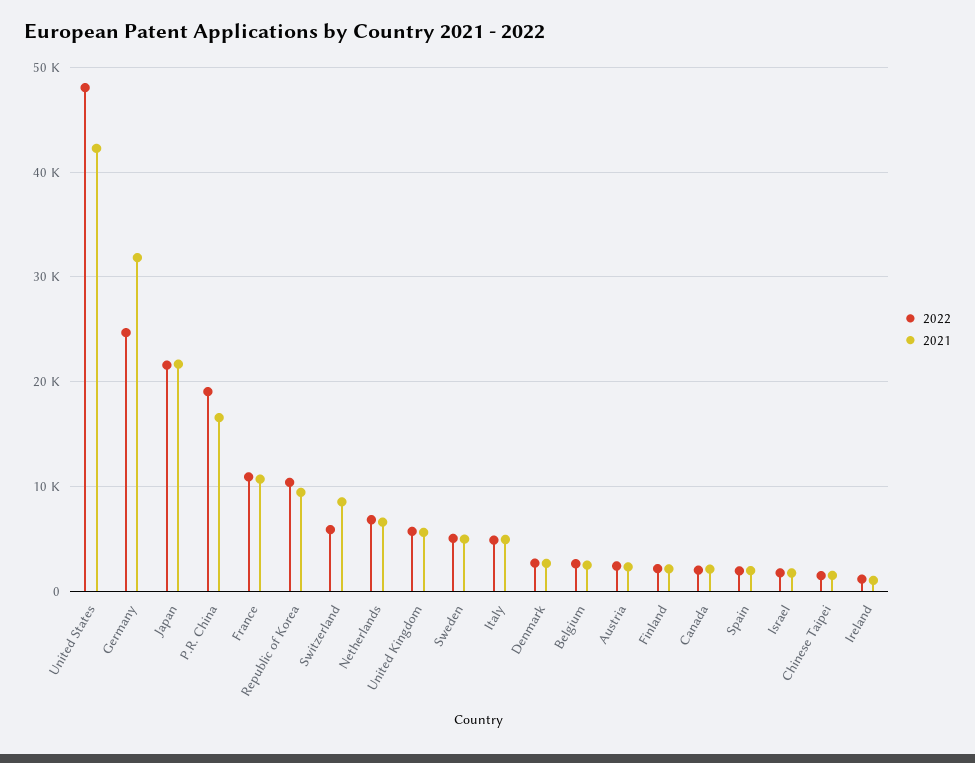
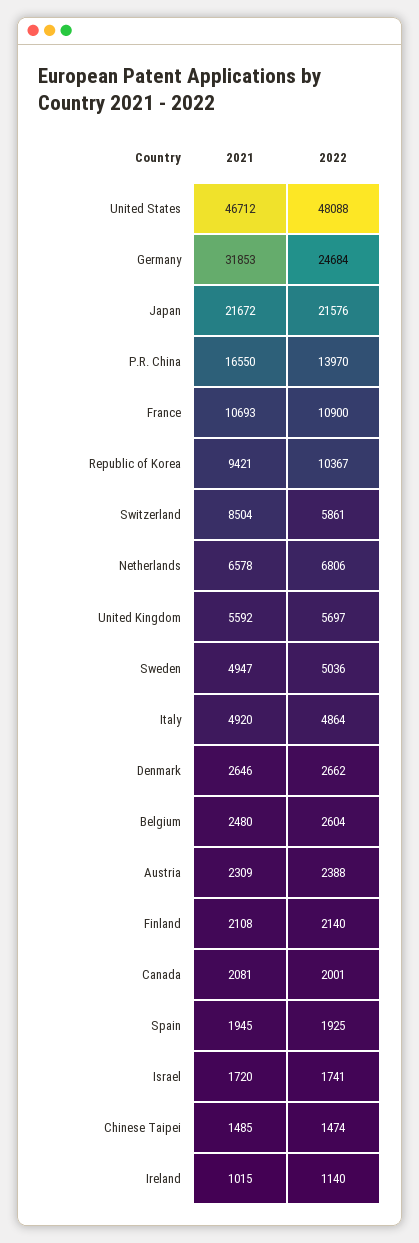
  {
    "2022": {
      "United States": 48088,
      "Germany": 24684,
      "Japan": 21576,
-     "P.R. China": 19000,
+     "P.R. China": 13970,
      "France": 10900,
      "Republic of Korea": 10367,
      "Switzerland": 5861,
      "Netherlands": 6806,
      "United Kingdom": 5697,
      "Sweden": 5036,
      "Italy": 4864,
      "Denmark": 2662,
      "Belgium": 2604,
      "Austria": 2388,
      "Finland": 2140,
      "Canada": 2001,
      "Spain": 1925,
      "Israel": 1741,
      "Chinese Taipei": 1474,
      "Ireland": 1140
    },
    "2021": {
-     "United States": 42000,
+     "United States": 46712,
      "Germany": 31853,
      "Japan": 21672,
      "P.R. China": 16550,
      "France": 10693,
      "Republic of Korea": 9421,
      "Switzerland": 8504,
      "Netherlands": 6578,
      "United Kingdom": 5592,
      "Sweden": 4947,
      "Italy": 4920,
      "Denmark": 2646,
      "Belgium": 2480,
      "Austria": 2309,
      "Finland": 2108,
      "Canada": 2081,
      "Spain": 1945,
      "Israel": 1720,
      "Chinese Taipei": 1485,
      "Ireland": 1015
    }
  }

